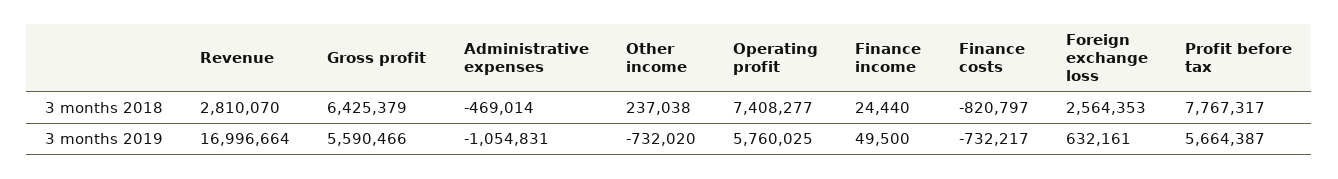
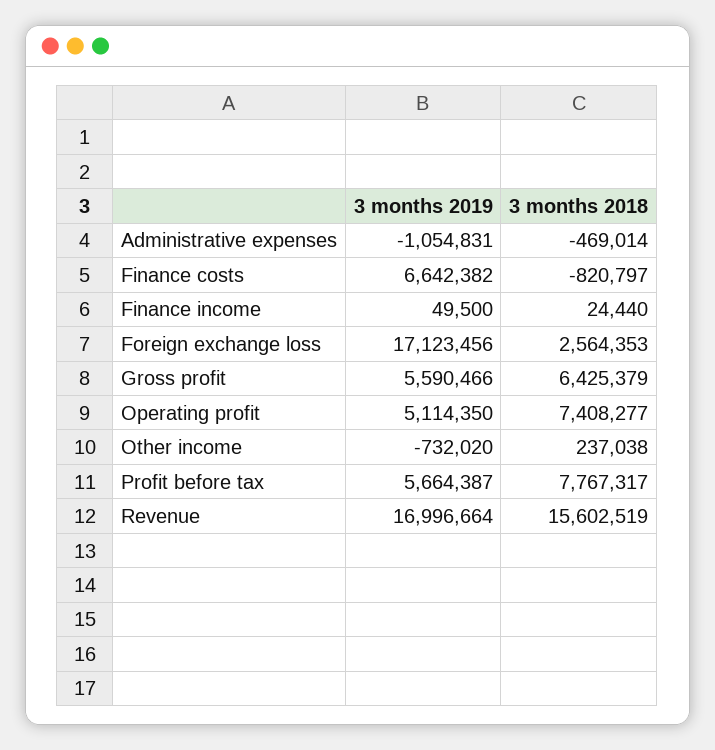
  {
    "Revenue": {
-     "3 months 2018": 2810070,
+     "3 months 2018": 15602519,
      "3 months 2019": 16996664
    },
    "Gross profit": {
      "3 months 2018": 6425379,
      "3 months 2019": 5590466
    },
    "Administrative expenses": {
      "3 months 2018": -469014,
      "3 months 2019": -1054831
    },
    "Other income": {
      "3 months 2018": 237038,
      "3 months 2019": -732020
    },
    "Operating profit": {
      "3 months 2018": 7408277,
-     "3 months 2019": 5760025
+     "3 months 2019": 5114350
    },
    "Finance income": {
      "3 months 2018": 24440,
      "3 months 2019": 49500
    },
    "Finance costs": {
      "3 months 2018": -820797,
-     "3 months 2019": -732217
+     "3 months 2019": 6642382
    },
    "Foreign exchange loss": {
      "3 months 2018": 2564353,
-     "3 months 2019": 632161
+     "3 months 2019": 17123456
    },
    "Profit before tax": {
      "3 months 2018": 7767317,
      "3 months 2019": 5664387
    }
  }

